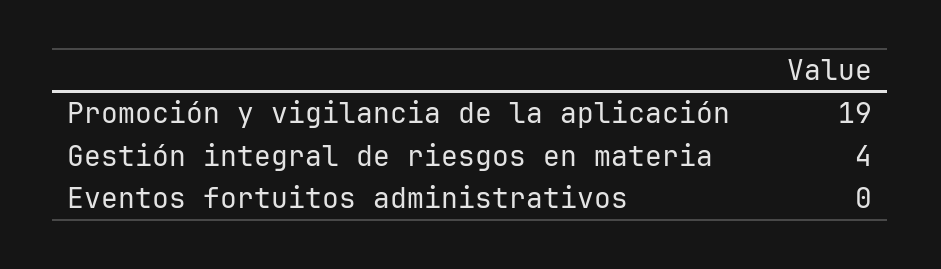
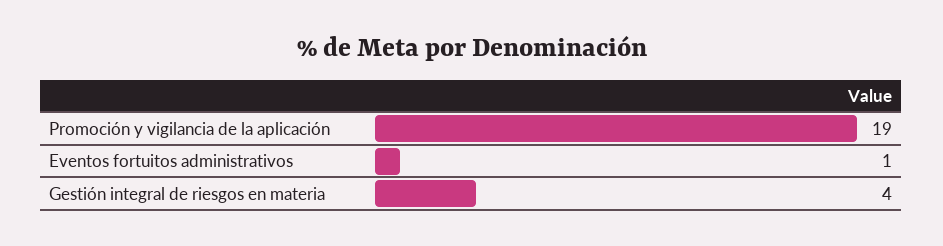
  {
    "Promoción y vigilancia de la aplicación": 19,
    "Gestión integral de riesgos en materia": 4,
-   "Eventos fortuitos administrativos": 0
+   "Eventos fortuitos administrativos": 1
  }

